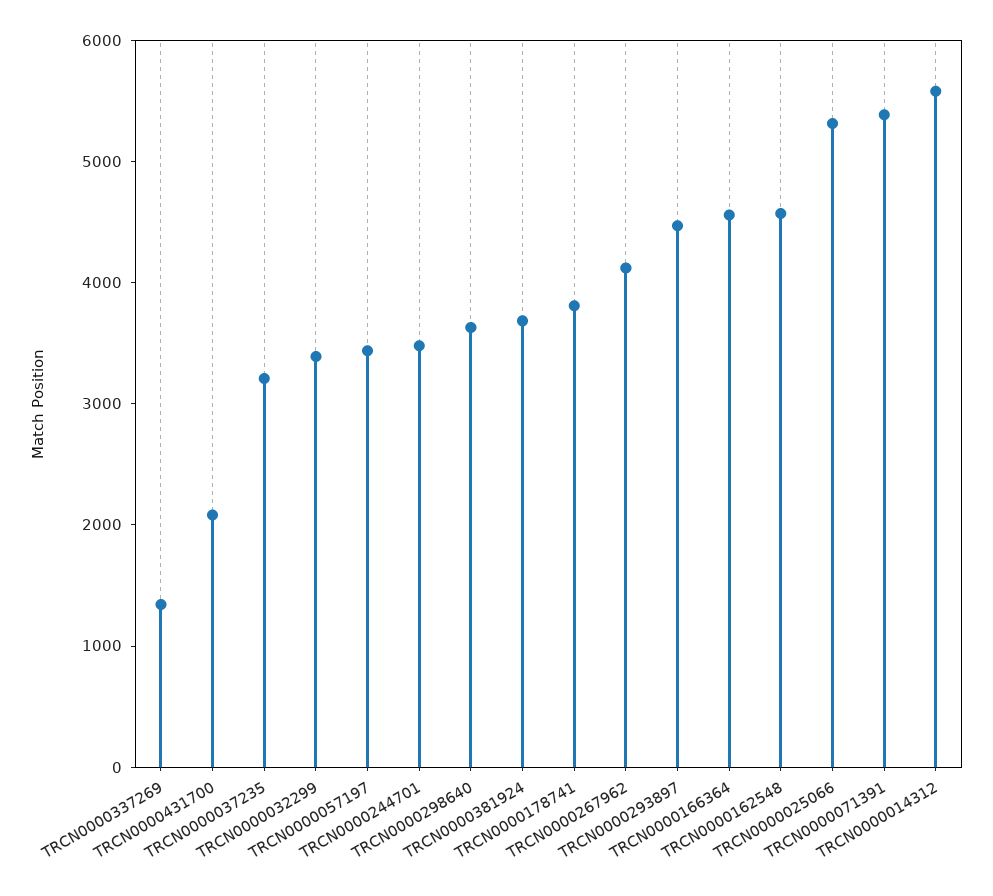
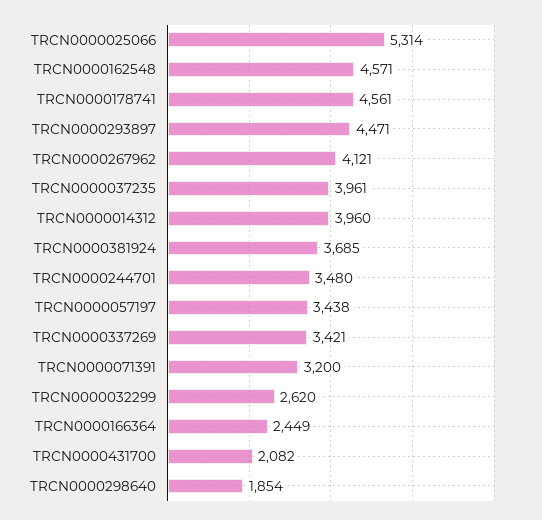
  {
-   "TRCN0000337269": 1400,
+   "TRCN0000337269": 3421,
    "TRCN0000431700": 2082,
-   "TRCN0000037235": 3200,
+   "TRCN0000037235": 3961,
-   "TRCN0000032299": 3400,
+   "TRCN0000032299": 2620,
    "TRCN0000057197": 3438,
    "TRCN0000244701": 3480,
-   "TRCN0000298640": 3600,
+   "TRCN0000298640": 1854,
    "TRCN0000381924": 3685,
-   "TRCN0000178741": 3800,
+   "TRCN0000178741": 4561,
    "TRCN0000267962": 4121,
    "TRCN0000293897": 4471,
-   "TRCN0000166364": 4600,
+   "TRCN0000166364": 2449,
    "TRCN0000162548": 4571,
    "TRCN0000025066": 5314,
-   "TRCN0000071391": 5400,
+   "TRCN0000071391": 3200,
-   "TRCN0000014312": 5600
+   "TRCN0000014312": 3960
  }

